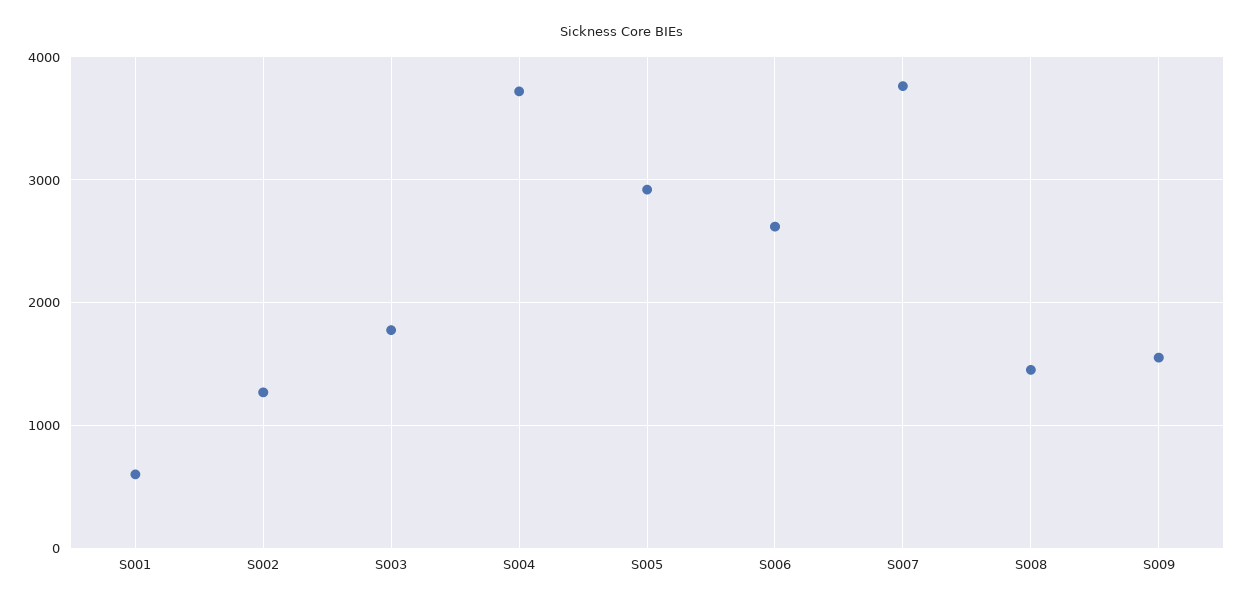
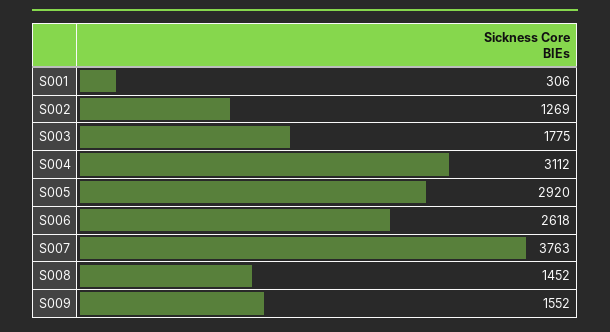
  {
-   "S001": 600,
+   "S001": 306,
    "S002": 1269,
    "S003": 1775,
-   "S004": 3700,
+   "S004": 3112,
    "S005": 2920,
    "S006": 2618,
    "S007": 3763,
    "S008": 1452,
    "S009": 1552
  }

